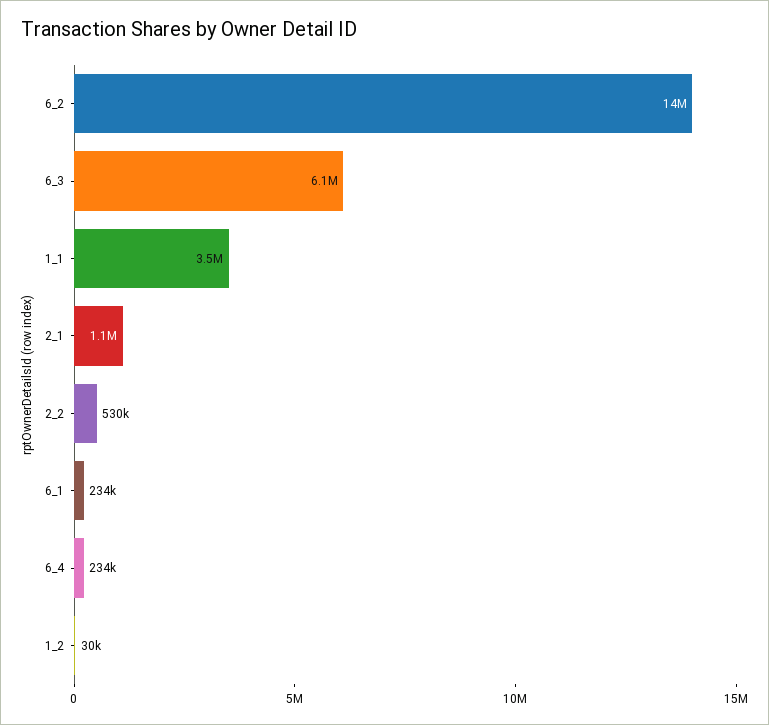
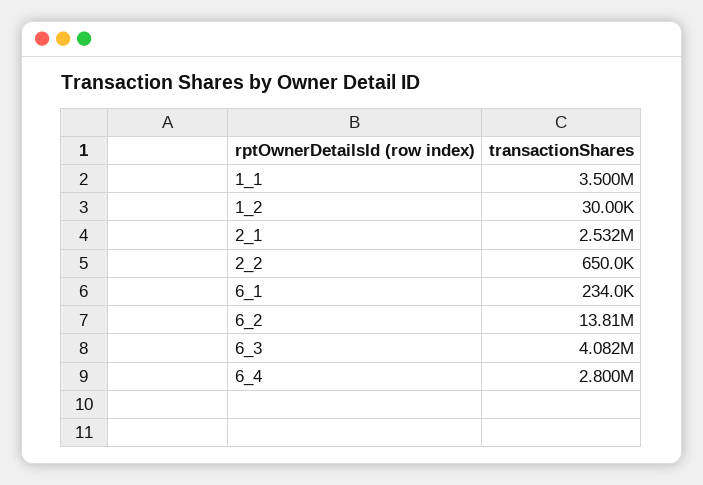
  {
    "6_2": 13810000,
-   "6_3": 6100000,
+   "6_3": 4082000,
    "1_1": 3500000,
-   "2_1": 1100000,
+   "2_1": 2532000,
-   "2_2": 530000,
+   "2_2": 650000,
    "6_1": 234000,
-   "6_4": 234000,
+   "6_4": 2800000,
    "1_2": 30000
  }

